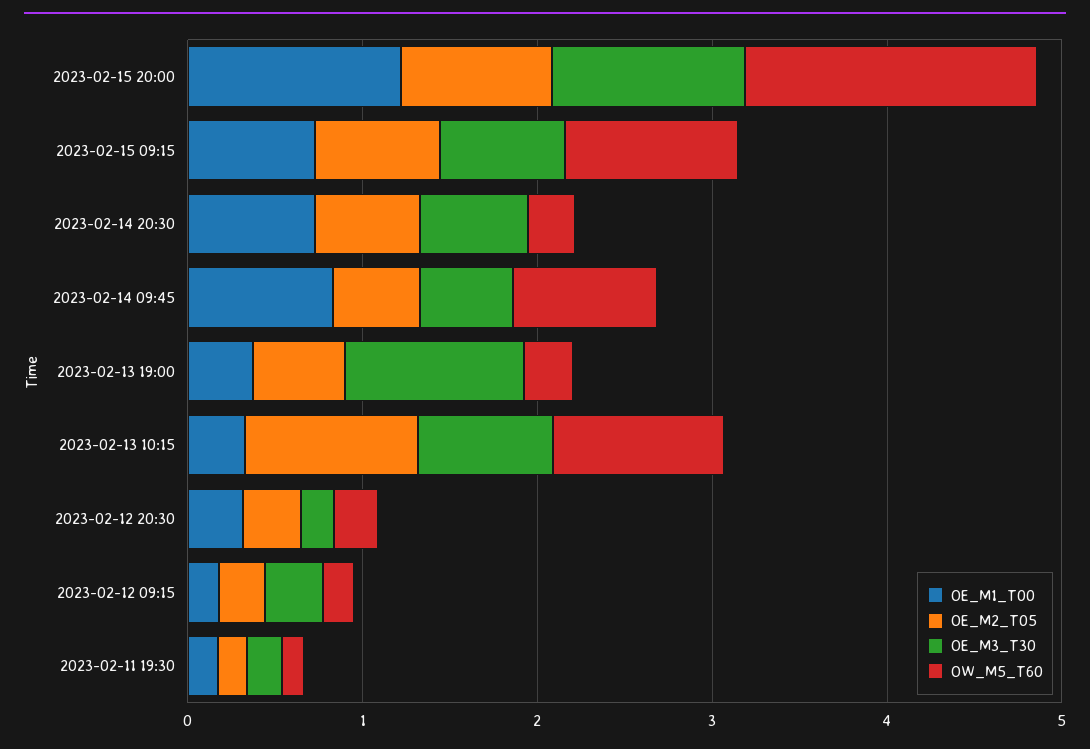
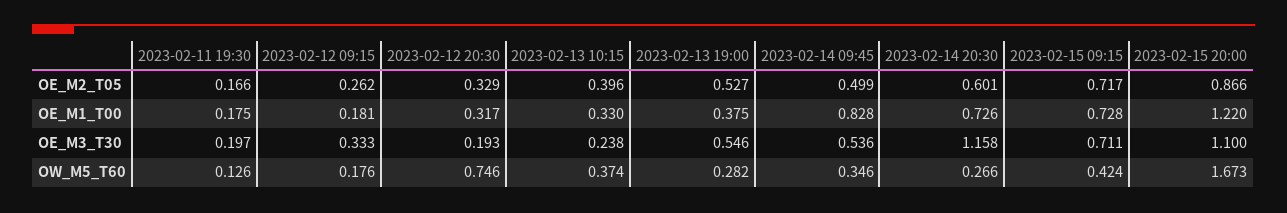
  {
    "OE_M1_T00": {
      "2023-02-15 20:00": 1.22,
      "2023-02-15 09:15": 0.728,
      "2023-02-14 20:30": 0.726,
      "2023-02-14 09:45": 0.828,
      "2023-02-13 19:00": 0.375,
      "2023-02-13 10:15": 0.33,
      "2023-02-12 20:30": 0.317,
      "2023-02-12 09:15": 0.181,
      "2023-02-11 19:30": 0.175
    },
    "OE_M2_T05": {
      "2023-02-15 20:00": 0.866,
      "2023-02-15 09:15": 0.717,
      "2023-02-14 20:30": 0.601,
      "2023-02-14 09:45": 0.499,
      "2023-02-13 19:00": 0.527,
-     "2023-02-13 10:15": 1,
+     "2023-02-13 10:15": 0.396,
      "2023-02-12 20:30": 0.329,
      "2023-02-12 09:15": 0.262,
      "2023-02-11 19:30": 0.166
    },
    "OE_M3_T30": {
      "2023-02-15 20:00": 1.1,
      "2023-02-15 09:15": 0.711,
-     "2023-02-14 20:30": 0.6,
+     "2023-02-14 20:30": 1.158,
      "2023-02-14 09:45": 0.536,
-     "2023-02-13 19:00": 1,
+     "2023-02-13 19:00": 0.546,
-     "2023-02-13 10:15": 0.8,
+     "2023-02-13 10:15": 0.238,
      "2023-02-12 20:30": 0.193,
      "2023-02-12 09:15": 0.333,
      "2023-02-11 19:30": 0.197
    },
    "OW_M5_T60": {
      "2023-02-15 20:00": 1.673,
-     "2023-02-15 09:15": 1,
+     "2023-02-15 09:15": 0.424,
      "2023-02-14 20:30": 0.266,
-     "2023-02-14 09:45": 0.8,
+     "2023-02-14 09:45": 0.346,
      "2023-02-13 19:00": 0.282,
-     "2023-02-13 10:15": 1,
+     "2023-02-13 10:15": 0.374,
-     "2023-02-12 20:30": 0.2,
+     "2023-02-12 20:30": 0.746,
      "2023-02-12 09:15": 0.176,
      "2023-02-11 19:30": 0.126
    }
  }

